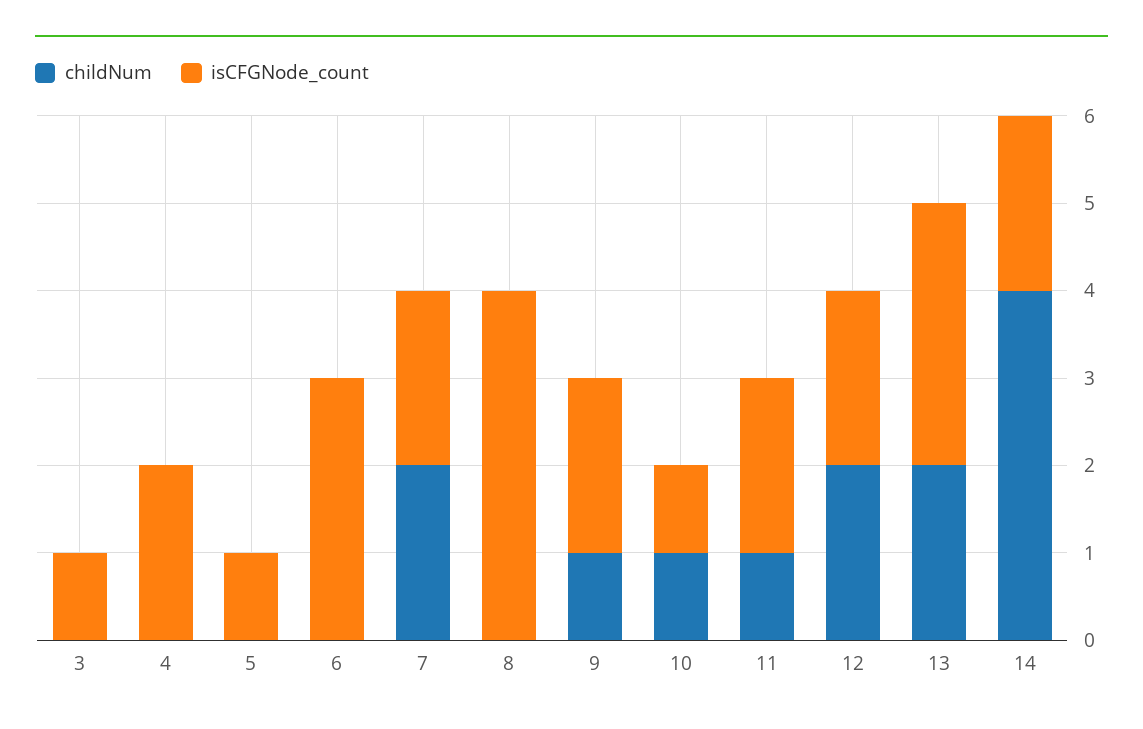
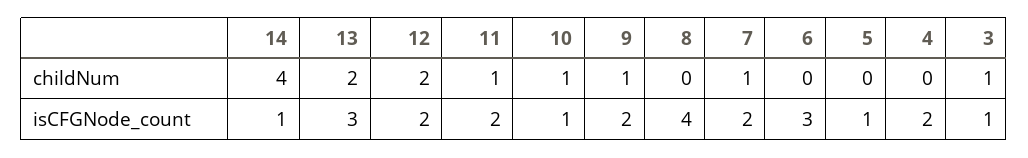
  {
    "childNum": {
-     "3": 0,
+     "3": 1,
      "4": 0,
      "5": 0,
      "6": 0,
-     "7": 2,
+     "7": 1,
      "8": 0,
      "9": 1,
      "10": 1,
      "11": 1,
      "12": 2,
      "13": 2,
      "14": 4
    },
    "isCFGNode_count": {
      "3": 1,
      "4": 2,
      "5": 1,
      "6": 3,
      "7": 2,
      "8": 4,
      "9": 2,
      "10": 1,
      "11": 2,
      "12": 2,
      "13": 3,
-     "14": 2
+     "14": 1
    }
  }

